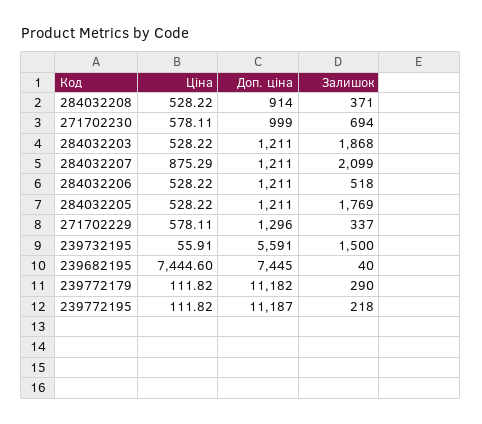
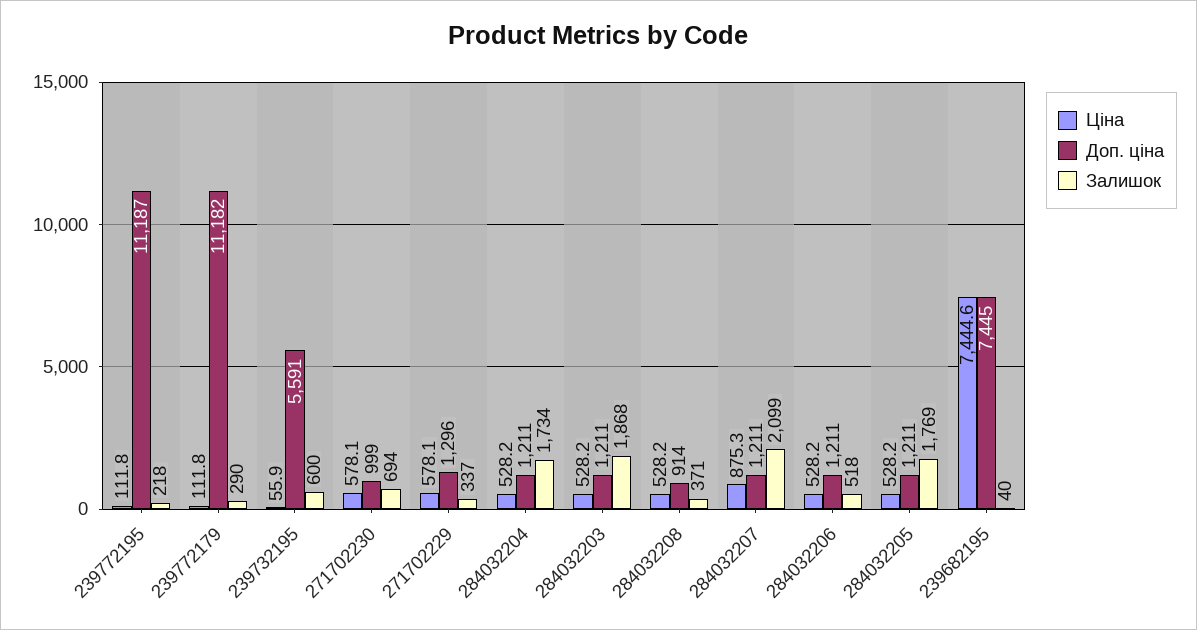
  {
    "Ціна": {
      "284032208": 528.22,
      "271702230": 578.11,
      "284032203": 528.22,
      "284032207": 875.29,
      "284032206": 528.22,
      "284032205": 528.22,
      "271702229": 578.11,
      "239732195": 55.91,
      "239682195": 7444.6,
      "239772179": 111.82,
-     "239772195": 111.82
+     "239772195": 111.82,
+     "284032204": 528.2
    },
    "Доп. ціна": {
      "284032208": 914,
      "271702230": 999,
      "284032203": 1211,
      "284032207": 1211,
      "284032206": 1211,
      "284032205": 1211,
      "271702229": 1296,
      "239732195": 5591,
      "239682195": 7445,
      "239772179": 11182,
-     "239772195": 11187
+     "239772195": 11187,
+     "284032204": 1211
    },
    "Залишок": {
      "284032208": 371,
      "271702230": 694,
      "284032203": 1868,
      "284032207": 2099,
      "284032206": 518,
      "284032205": 1769,
      "271702229": 337,
-     "239732195": 1500,
+     "239732195": 600,
      "239682195": 40,
      "239772179": 290,
-     "239772195": 218
+     "239772195": 218,
+     "284032204": 1734
    }
  }

